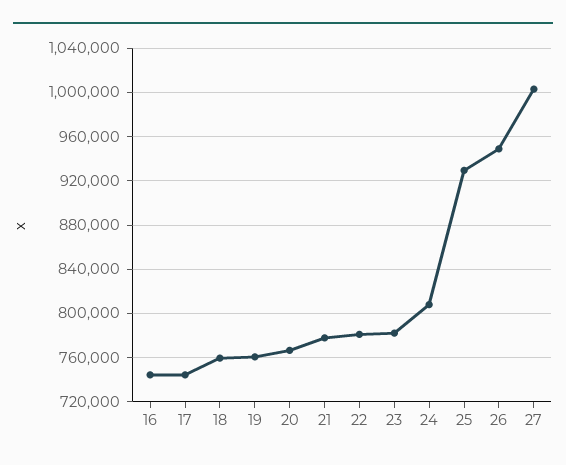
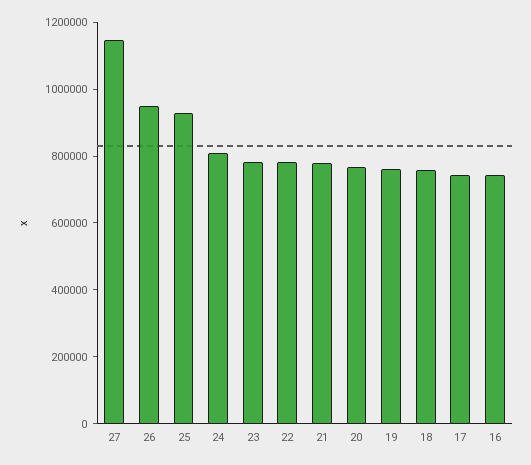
  {
    "16": 740000,
    "17": 740000,
    "18": 760000,
    "19": 760000,
    "20": 770000,
    "21": 780000,
    "22": 780000,
    "23": 780000,
    "24": 810000,
    "25": 930000,
    "26": 950000,
-   "27": 1000000
+   "27": 1150000
  }

